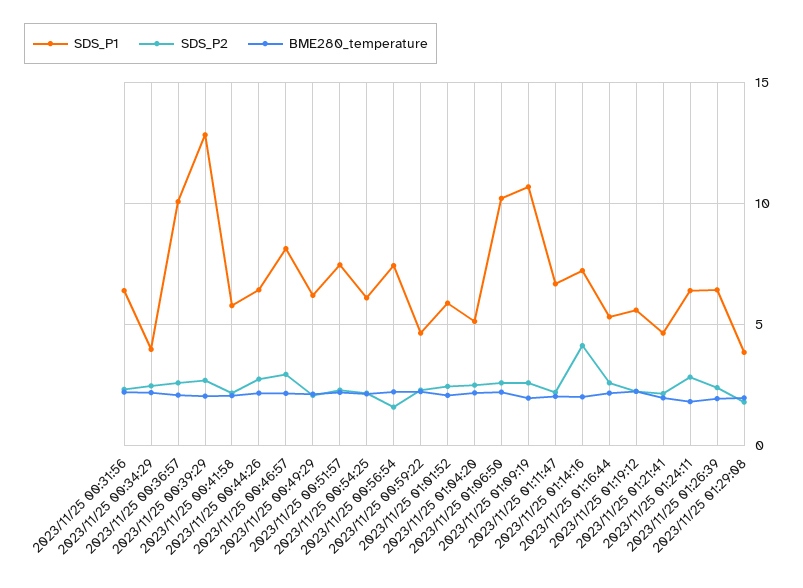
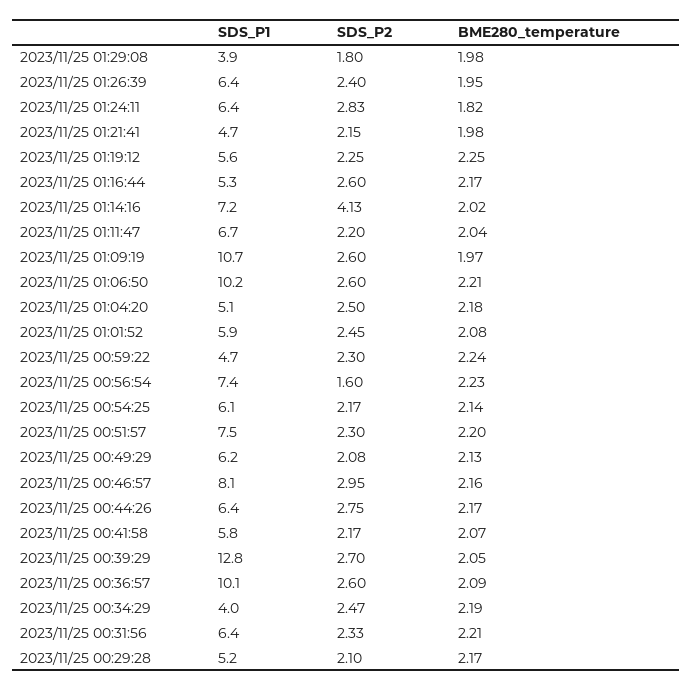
  {
    "SDS_P1": {
      "2023/11/25 00:31:56": 6.4,
      "2023/11/25 00:34:29": 4,
      "2023/11/25 00:36:57": 10.1,
      "2023/11/25 00:39:29": 12.8,
      "2023/11/25 00:41:58": 5.8,
      "2023/11/25 00:44:26": 6.4,
      "2023/11/25 00:46:57": 8.1,
      "2023/11/25 00:49:29": 6.2,
      "2023/11/25 00:51:57": 7.5,
      "2023/11/25 00:54:25": 6.1,
      "2023/11/25 00:56:54": 7.4,
      "2023/11/25 00:59:22": 4.7,
      "2023/11/25 01:01:52": 5.9,
      "2023/11/25 01:04:20": 5.1,
      "2023/11/25 01:06:50": 10.2,
      "2023/11/25 01:09:19": 10.7,
      "2023/11/25 01:11:47": 6.7,
      "2023/11/25 01:14:16": 7.2,
      "2023/11/25 01:16:44": 5.3,
      "2023/11/25 01:19:12": 5.6,
      "2023/11/25 01:21:41": 4.7,
      "2023/11/25 01:24:11": 6.4,
      "2023/11/25 01:26:39": 6.4,
-     "2023/11/25 01:29:08": 3.9
+     "2023/11/25 01:29:08": 3.9,
+     "2023/11/25 00:29:28": 5.2
    },
    "SDS_P2": {
      "2023/11/25 00:31:56": 2.33,
      "2023/11/25 00:34:29": 2.47,
      "2023/11/25 00:36:57": 2.6,
      "2023/11/25 00:39:29": 2.7,
      "2023/11/25 00:41:58": 2.17,
      "2023/11/25 00:44:26": 2.75,
      "2023/11/25 00:46:57": 2.95,
      "2023/11/25 00:49:29": 2.08,
      "2023/11/25 00:51:57": 2.3,
      "2023/11/25 00:54:25": 2.17,
      "2023/11/25 00:56:54": 1.6,
      "2023/11/25 00:59:22": 2.3,
      "2023/11/25 01:01:52": 2.45,
      "2023/11/25 01:04:20": 2.5,
      "2023/11/25 01:06:50": 2.6,
      "2023/11/25 01:09:19": 2.6,
      "2023/11/25 01:11:47": 2.2,
      "2023/11/25 01:14:16": 4.13,
      "2023/11/25 01:16:44": 2.6,
      "2023/11/25 01:19:12": 2.25,
      "2023/11/25 01:21:41": 2.15,
      "2023/11/25 01:24:11": 2.83,
      "2023/11/25 01:26:39": 2.4,
-     "2023/11/25 01:29:08": 1.8
+     "2023/11/25 01:29:08": 1.8,
+     "2023/11/25 00:29:28": 2.1
    },
    "BME280_temperature": {
      "2023/11/25 00:31:56": 2.21,
      "2023/11/25 00:34:29": 2.19,
      "2023/11/25 00:36:57": 2.09,
      "2023/11/25 00:39:29": 2.05,
      "2023/11/25 00:41:58": 2.07,
      "2023/11/25 00:44:26": 2.17,
      "2023/11/25 00:46:57": 2.16,
      "2023/11/25 00:49:29": 2.13,
      "2023/11/25 00:51:57": 2.2,
      "2023/11/25 00:54:25": 2.14,
      "2023/11/25 00:56:54": 2.23,
      "2023/11/25 00:59:22": 2.24,
      "2023/11/25 01:01:52": 2.08,
      "2023/11/25 01:04:20": 2.18,
      "2023/11/25 01:06:50": 2.21,
      "2023/11/25 01:09:19": 1.97,
      "2023/11/25 01:11:47": 2.04,
      "2023/11/25 01:14:16": 2.02,
      "2023/11/25 01:16:44": 2.17,
      "2023/11/25 01:19:12": 2.25,
      "2023/11/25 01:21:41": 1.98,
      "2023/11/25 01:24:11": 1.82,
      "2023/11/25 01:26:39": 1.95,
-     "2023/11/25 01:29:08": 1.98
+     "2023/11/25 01:29:08": 1.98,
+     "2023/11/25 00:29:28": 2.17
    }
  }

